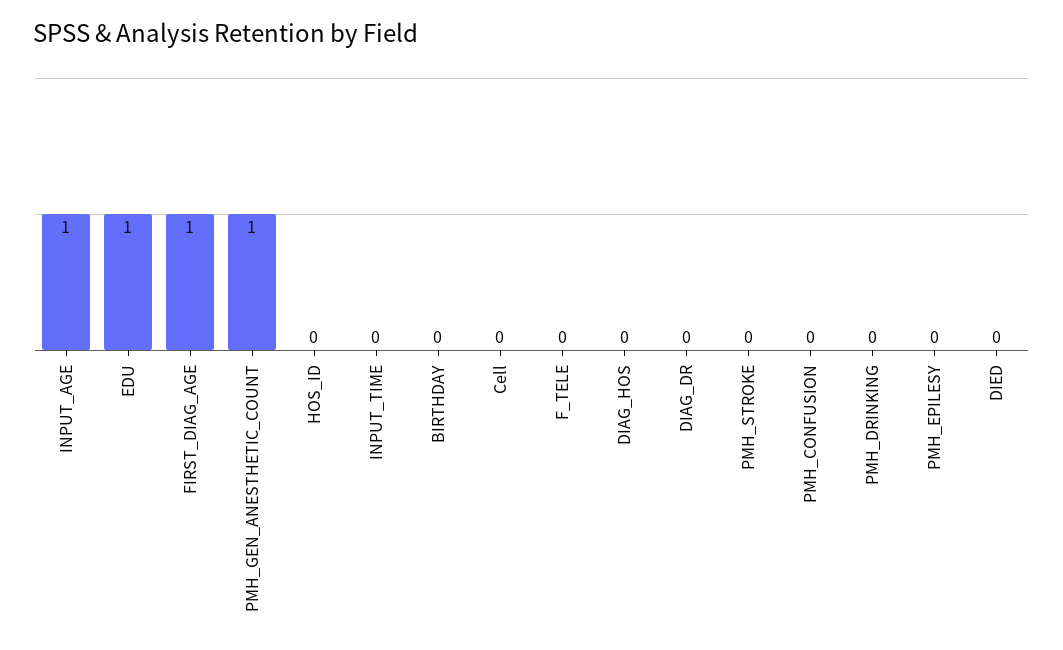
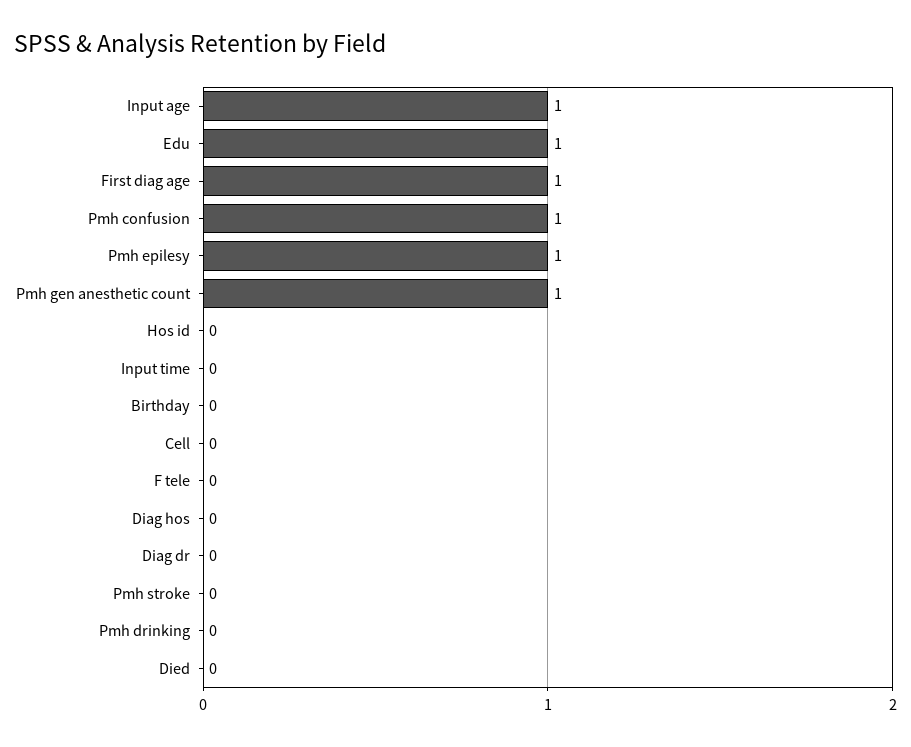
  {
    "INPUT_AGE": 1,
    "EDU": 1,
    "FIRST_DIAG_AGE": 1,
    "PMH_GEN_ANESTHETIC_COUNT": 1,
    "HOS_ID": 0,
    "INPUT_TIME": 0,
    "BIRTHDAY": 0,
    "Cell": 0,
    "F_TELE": 0,
    "DIAG_HOS": 0,
    "DIAG_DR": 0,
    "PMH_STROKE": 0,
-   "PMH_CONFUSION": 0,
+   "PMH_CONFUSION": 1,
    "PMH_DRINKING": 0,
-   "PMH_EPILESY": 0,
+   "PMH_EPILESY": 1,
    "DIED": 0
  }

